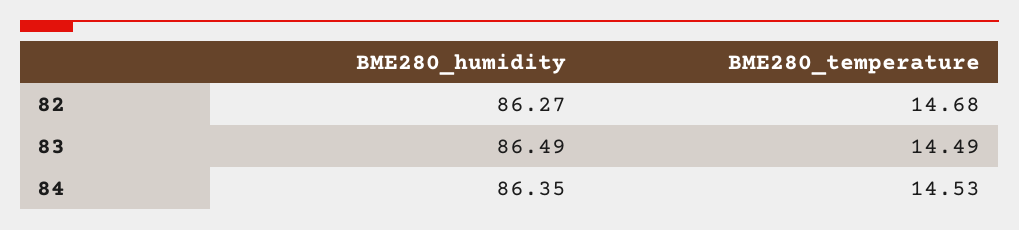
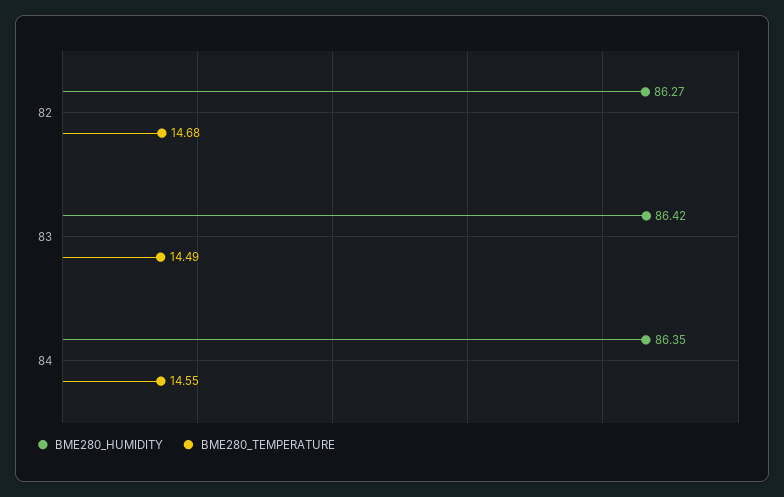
  {
    "BME280_humidity": {
      "82": 86.27,
-     "83": 86.49,
+     "83": 86.42,
      "84": 86.35
    },
    "BME280_temperature": {
      "82": 14.68,
      "83": 14.49,
-     "84": 14.53
+     "84": 14.55
    }
  }

